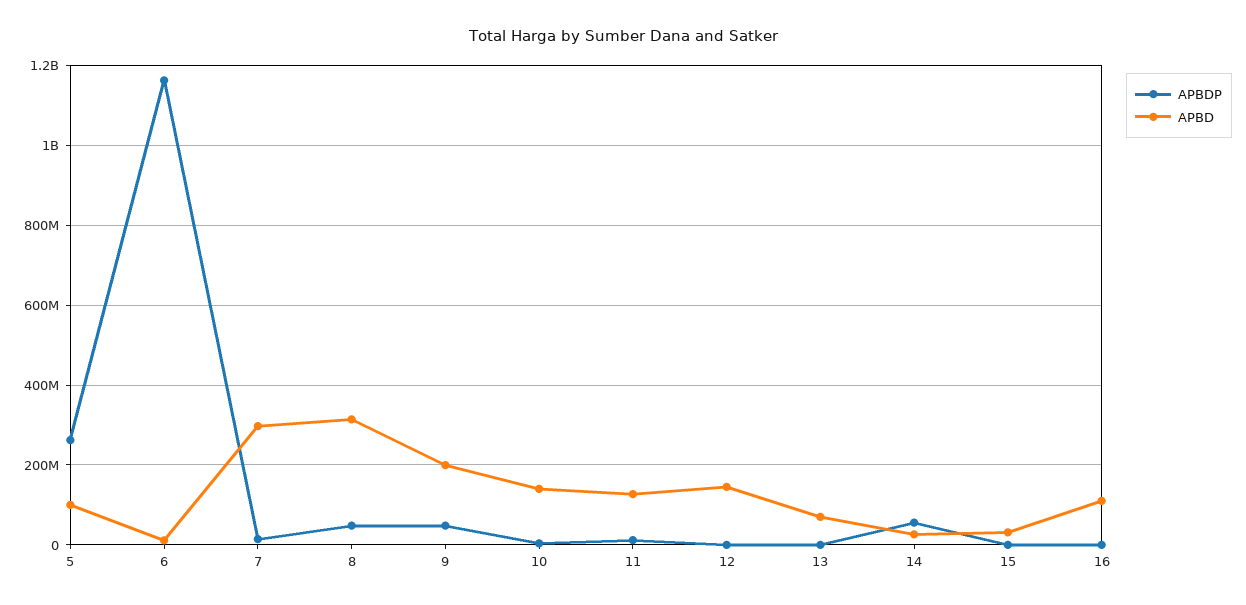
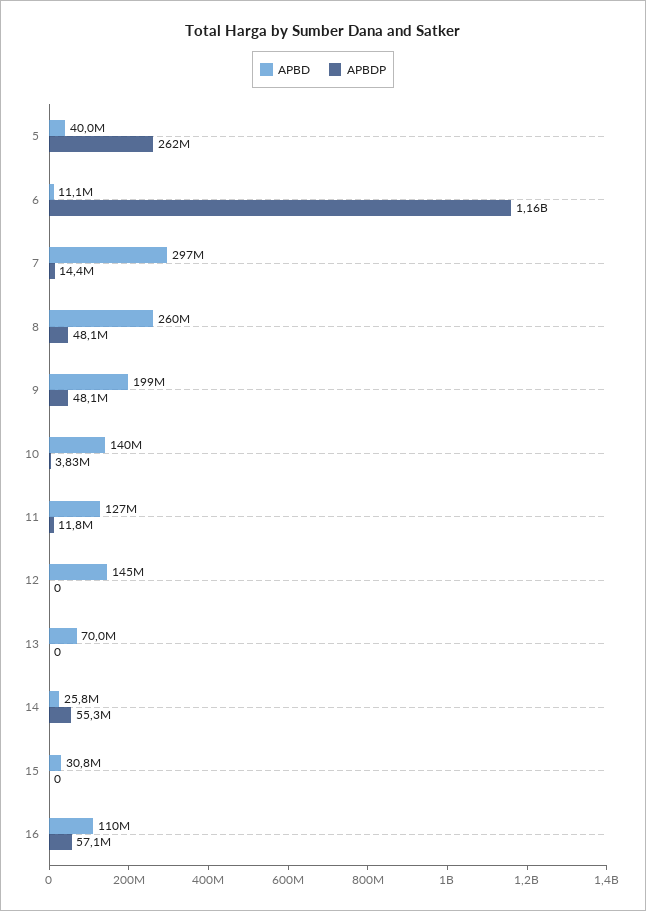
  {
    "APBDP": {
      "5": 262000000,
      "6": 1160000000,
      "7": 14400000,
      "8": 48100000,
      "9": 48100000,
      "10": 3830000,
      "11": 11800000,
      "12": 0,
      "13": 0,
      "14": 55300000,
      "15": 0,
-     "16": 0
+     "16": 57100000
    },
    "APBD": {
-     "5": 100000000,
+     "5": 40000000,
      "6": 11100000,
      "7": 297000000,
-     "8": 320000000,
+     "8": 260000000,
      "9": 199000000,
      "10": 140000000,
      "11": 127000000,
      "12": 145000000,
      "13": 70000000,
      "14": 25800000,
      "15": 30800000,
      "16": 110000000
    }
  }

